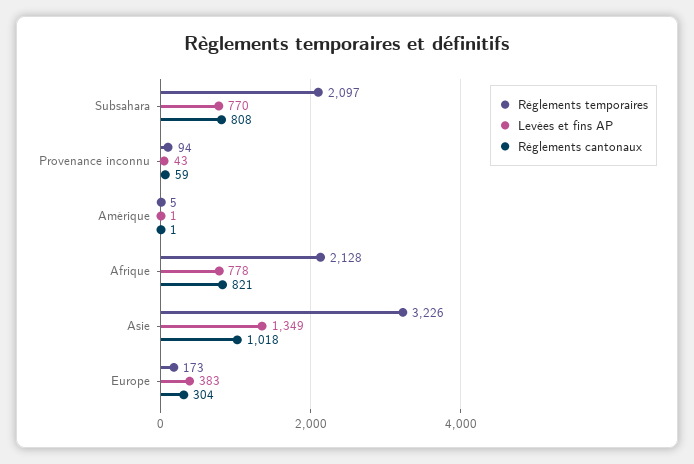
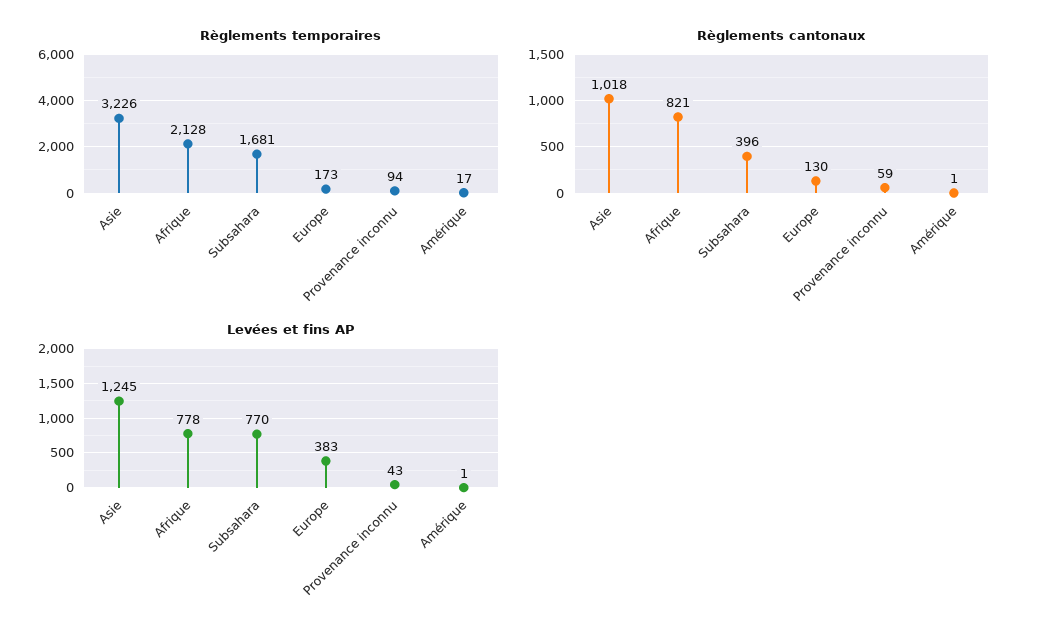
  {
    "Règlements temporaires": {
-     "Subsahara": 2097,
+     "Subsahara": 1681,
      "Provenance inconnu": 94,
-     "Amérique": 5,
+     "Amérique": 17,
      "Afrique": 2128,
      "Asie": 3226,
      "Europe": 173
    },
    "Levées et fins AP": {
      "Subsahara": 770,
      "Provenance inconnu": 43,
      "Amérique": 1,
      "Afrique": 778,
-     "Asie": 1349,
+     "Asie": 1245,
      "Europe": 383
    },
    "Règlements cantonaux": {
-     "Subsahara": 808,
+     "Subsahara": 396,
      "Provenance inconnu": 59,
      "Amérique": 1,
      "Afrique": 821,
      "Asie": 1018,
-     "Europe": 304
+     "Europe": 130
    }
  }

